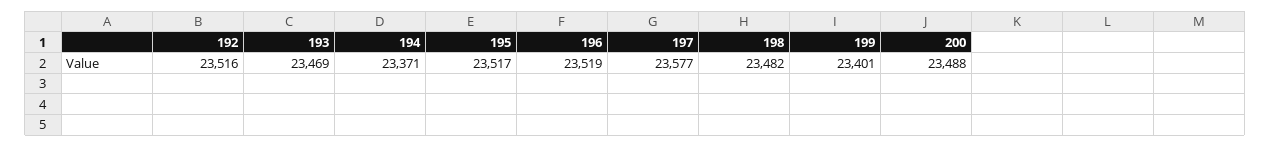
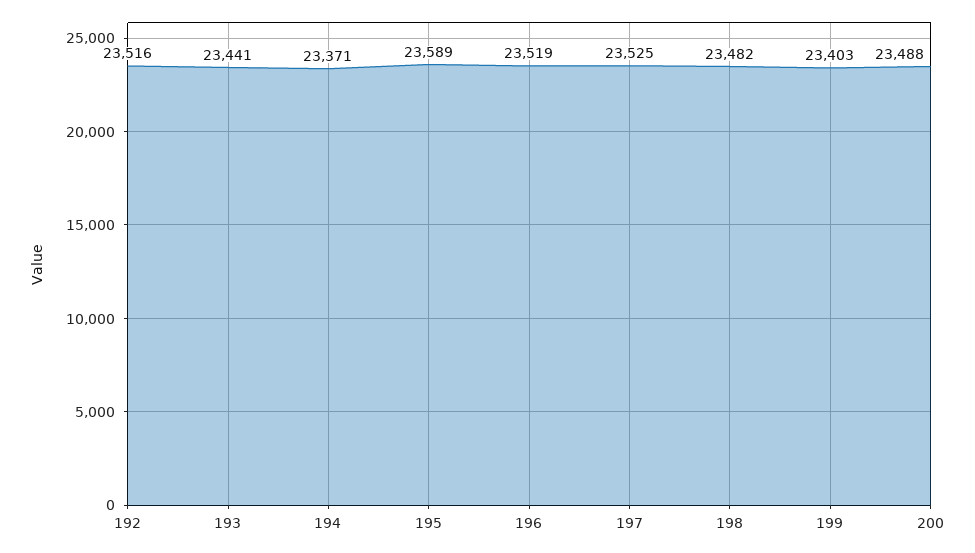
  {
    "192": 23516,
-   "193": 23469,
+   "193": 23441,
    "194": 23371,
-   "195": 23517,
+   "195": 23589,
    "196": 23519,
-   "197": 23577,
+   "197": 23525,
    "198": 23482,
-   "199": 23401,
+   "199": 23403,
    "200": 23488
  }

